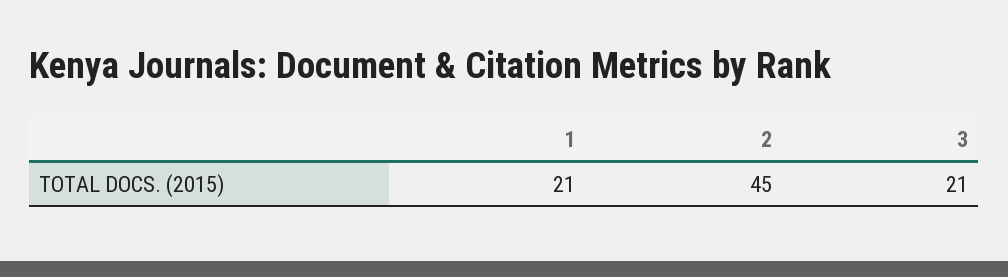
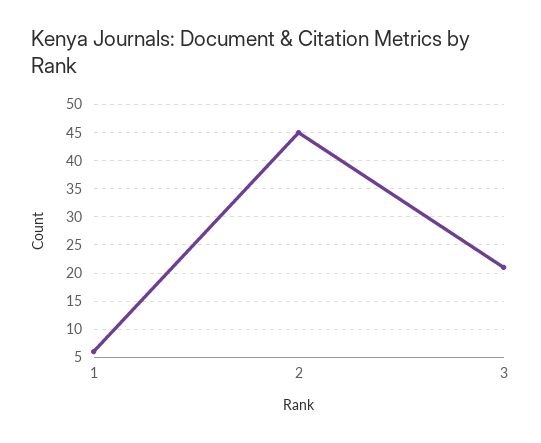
  {
-   "1": 21,
+   "1": 5,
    "2": 45,
    "3": 21
  }

